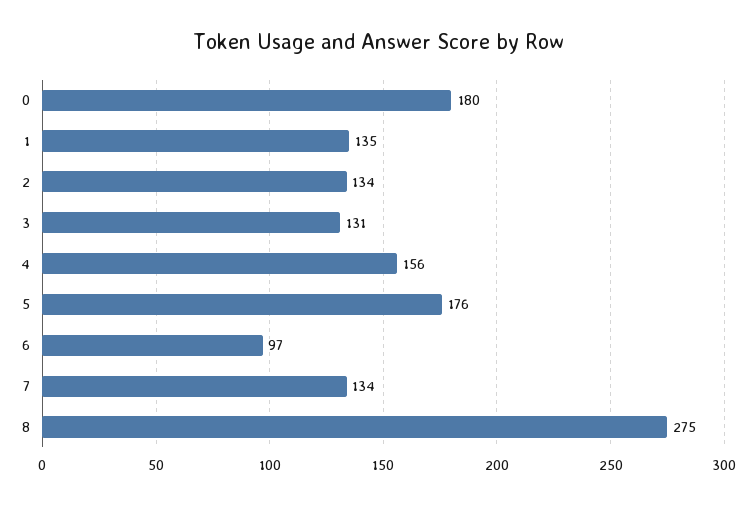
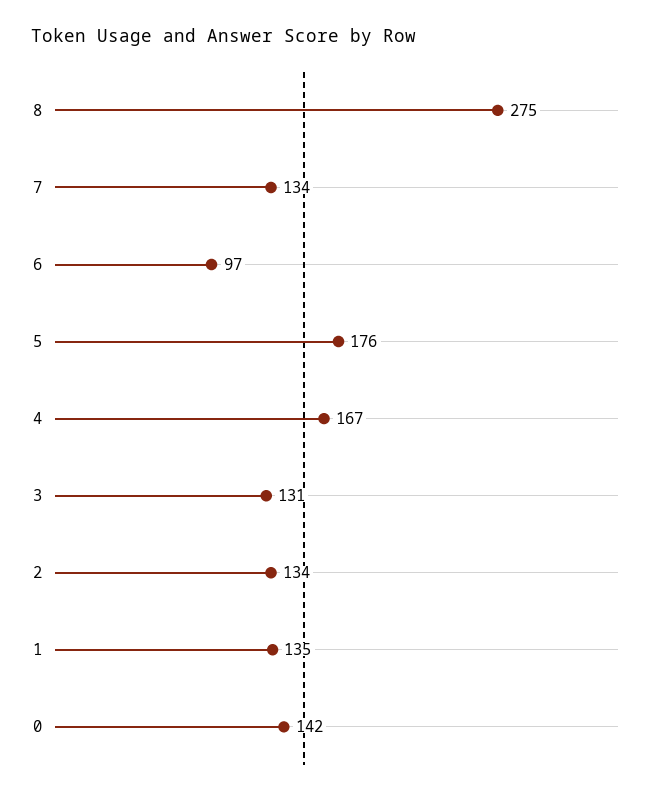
  {
-   "0": 180,
+   "0": 142,
    "1": 135,
    "2": 134,
    "3": 131,
-   "4": 156,
+   "4": 167,
    "5": 176,
    "6": 97,
    "7": 134,
    "8": 275
  }

